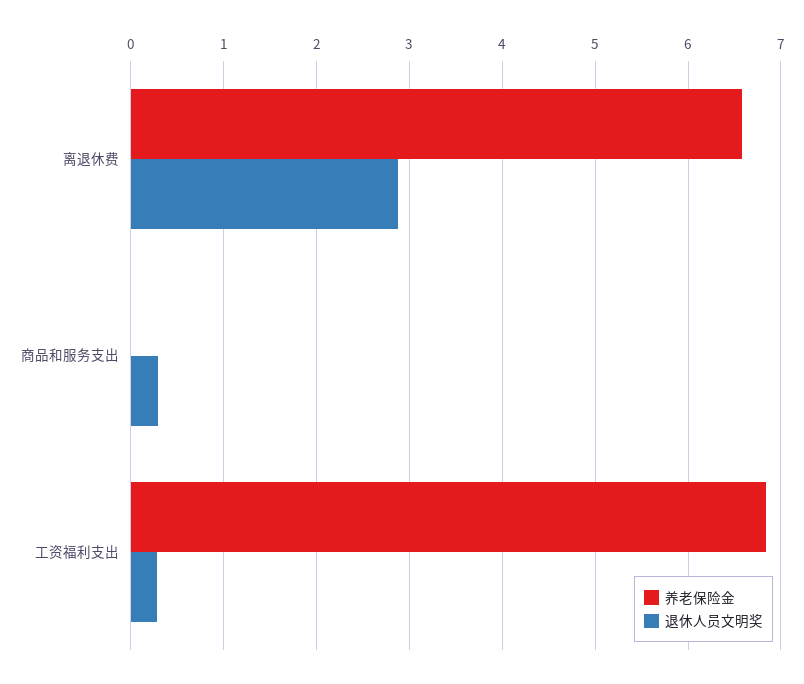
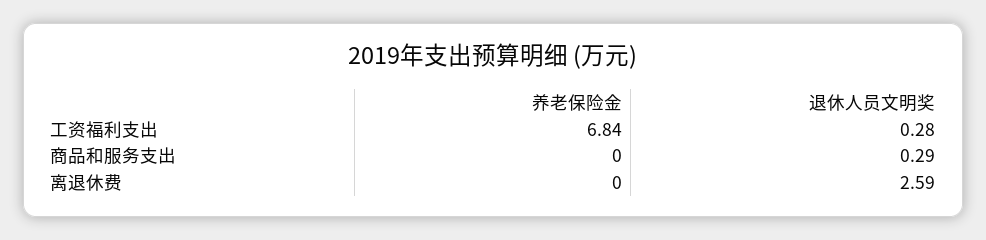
  {
    "养老保险金": {
-     "离退休费": 6.6,
+     "离退休费": 0,
      "商品和服务支出": 0,
      "工资福利支出": 6.84
    },
    "退休人员文明奖": {
-     "离退休费": 2.9,
+     "离退休费": 2.59,
      "商品和服务支出": 0.29,
      "工资福利支出": 0.28
    }
  }

